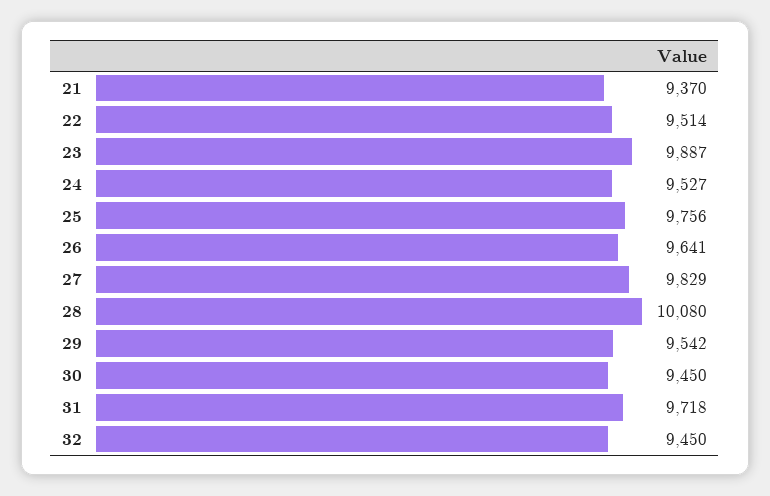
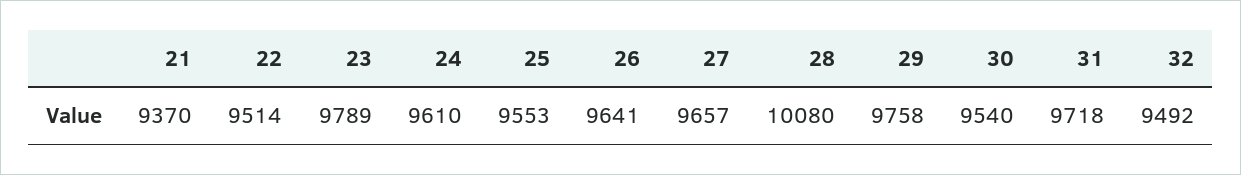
  {
    "21": 9370,
    "22": 9514,
-   "23": 9887,
+   "23": 9789,
-   "24": 9527,
+   "24": 9610,
-   "25": 9756,
+   "25": 9553,
    "26": 9641,
-   "27": 9829,
+   "27": 9657,
    "28": 10080,
-   "29": 9542,
+   "29": 9758,
-   "30": 9450,
+   "30": 9540,
    "31": 9718,
-   "32": 9450
+   "32": 9492
  }

